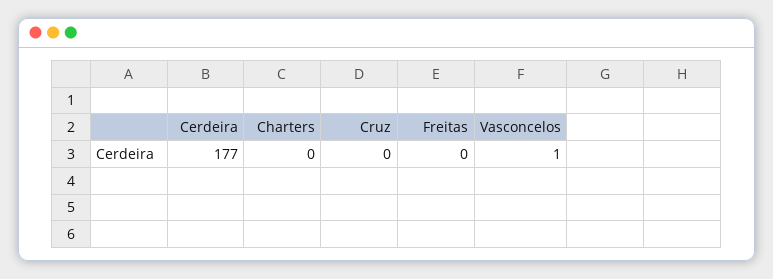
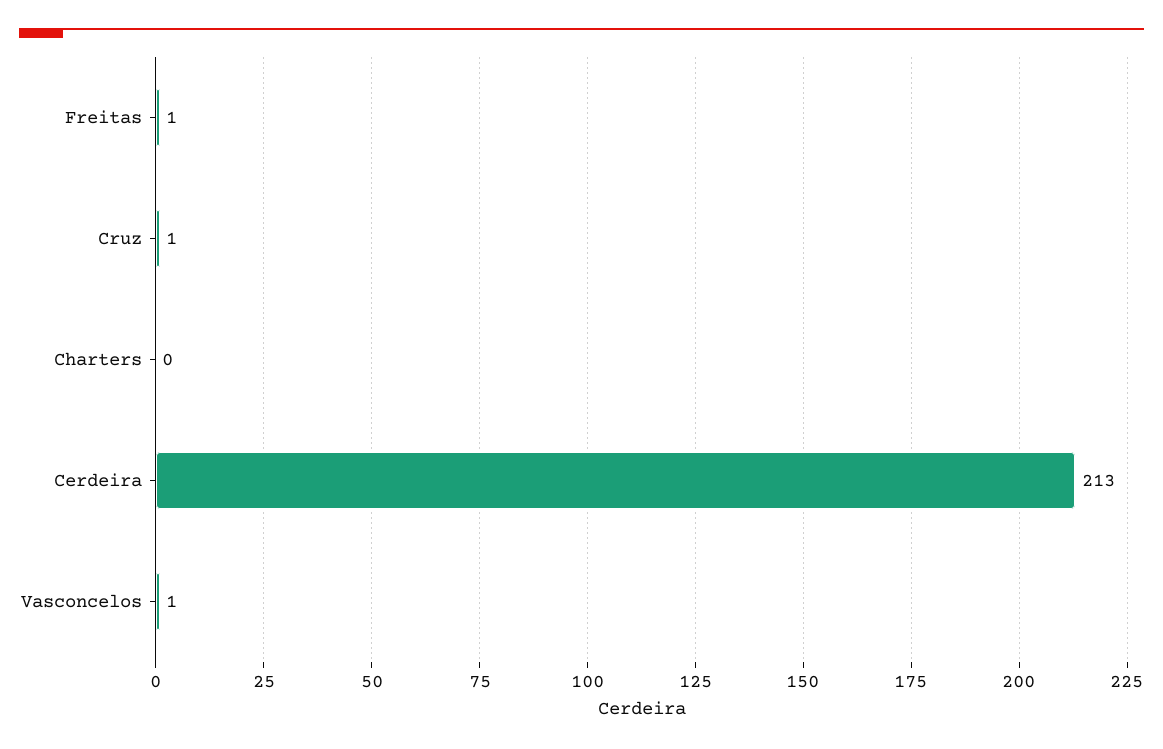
  {
-   "Cerdeira": 177,
+   "Cerdeira": 213,
    "Charters": 0,
-   "Cruz": 0,
+   "Cruz": 1,
-   "Freitas": 0,
+   "Freitas": 1,
    "Vasconcelos": 1
  }

